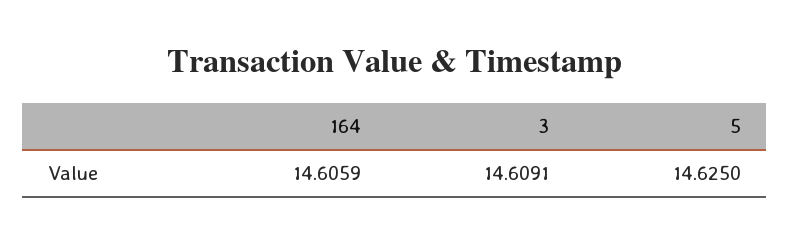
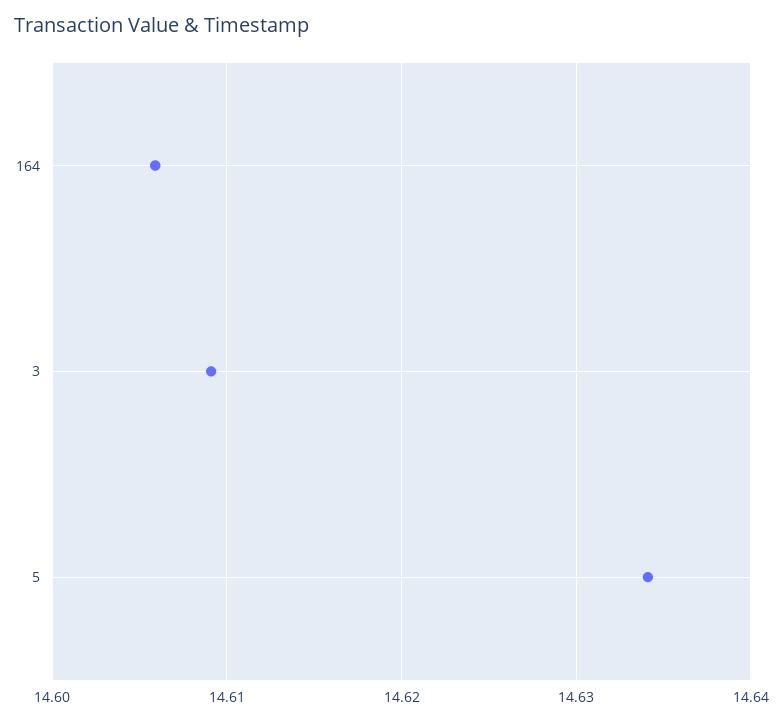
  {
    "164": 14.6059,
    "3": 14.6091,
-   "5": 14.625
+   "5": 14.634
  }

